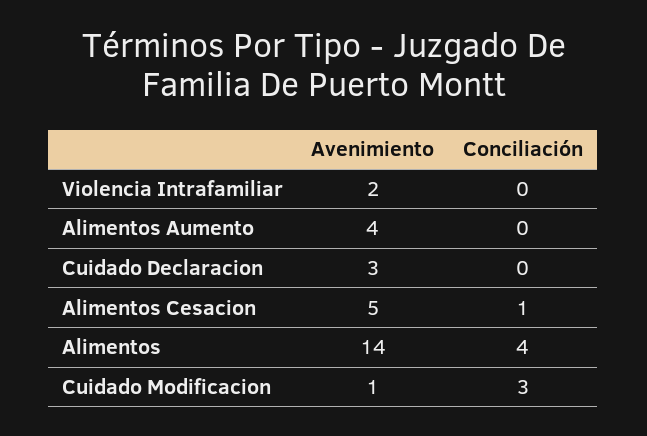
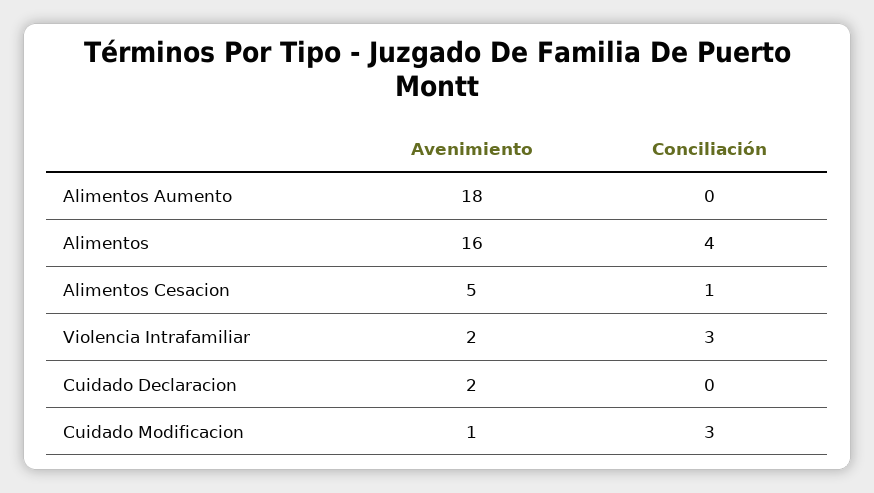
  {
    "Avenimiento": {
      "Violencia Intrafamiliar": 2,
-     "Alimentos Aumento": 4,
+     "Alimentos Aumento": 18,
-     "Cuidado Declaracion": 3,
+     "Cuidado Declaracion": 2,
      "Alimentos Cesacion": 5,
-     "Alimentos": 14,
+     "Alimentos": 16,
      "Cuidado Modificacion": 1
    },
    "Conciliación": {
-     "Violencia Intrafamiliar": 0,
+     "Violencia Intrafamiliar": 3,
      "Alimentos Aumento": 0,
      "Cuidado Declaracion": 0,
      "Alimentos Cesacion": 1,
      "Alimentos": 4,
      "Cuidado Modificacion": 3
    }
  }

